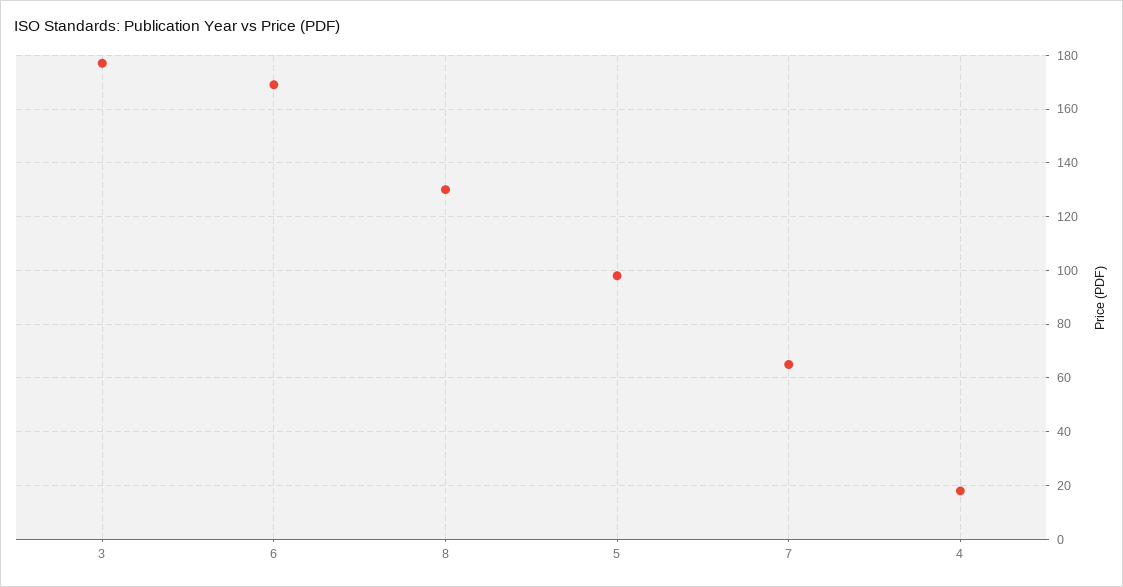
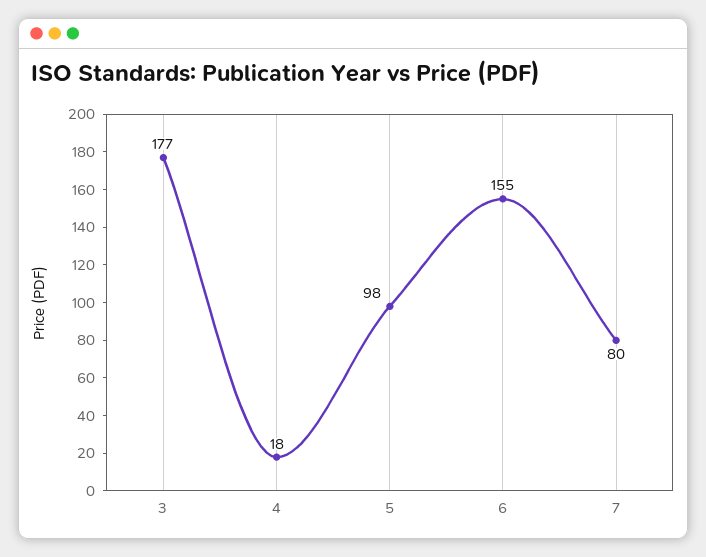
  {
    "3": 177,
-   "6": 170,
+   "6": 155,
-   "8": 130,
    "5": 98,
-   "7": 65,
+   "7": 80,
    "4": 18
  }

